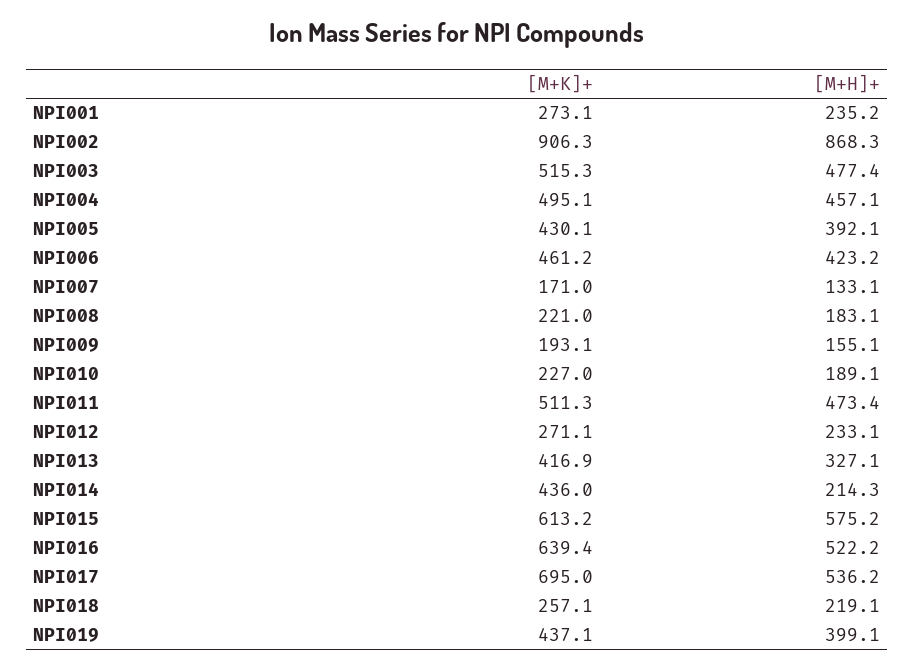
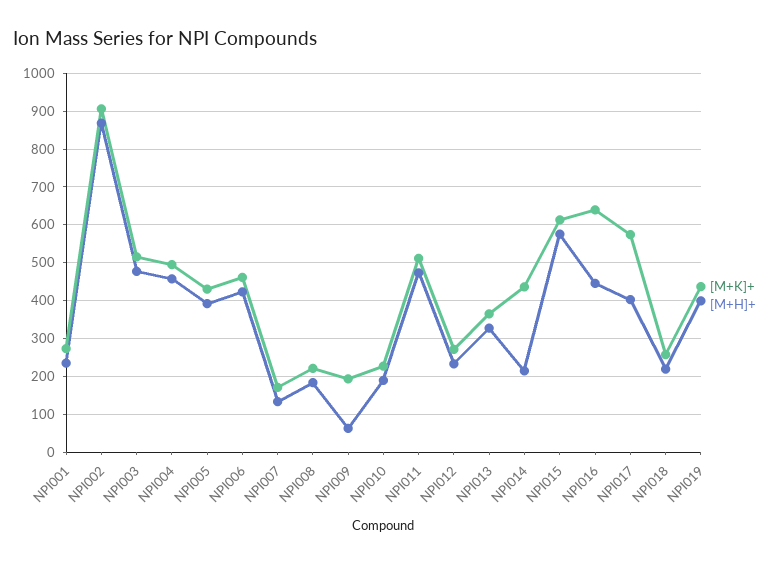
  {
    "[M+K]+": {
      "NPI001": 273.1,
      "NPI002": 906.3,
      "NPI003": 515.3,
      "NPI004": 495.1,
      "NPI005": 430.1,
      "NPI006": 461.2,
      "NPI007": 171,
      "NPI008": 221,
      "NPI009": 193.1,
      "NPI010": 227,
      "NPI011": 511.3,
      "NPI012": 271.1,
-     "NPI013": 416.9,
+     "NPI013": 360,
      "NPI014": 436,
      "NPI015": 613.2,
      "NPI016": 639.4,
-     "NPI017": 695,
+     "NPI017": 580,
      "NPI018": 257.1,
      "NPI019": 437.1
    },
    "[M+H]+": {
      "NPI001": 235.2,
      "NPI002": 868.3,
      "NPI003": 477.4,
      "NPI004": 457.1,
      "NPI005": 392.1,
      "NPI006": 423.2,
      "NPI007": 133.1,
      "NPI008": 183.1,
-     "NPI009": 155.1,
+     "NPI009": 60,
      "NPI010": 189.1,
      "NPI011": 473.4,
      "NPI012": 233.1,
      "NPI013": 327.1,
      "NPI014": 214.3,
      "NPI015": 575.2,
-     "NPI016": 522.2,
+     "NPI016": 440,
-     "NPI017": 536.2,
+     "NPI017": 400,
      "NPI018": 219.1,
      "NPI019": 399.1
    }
  }

